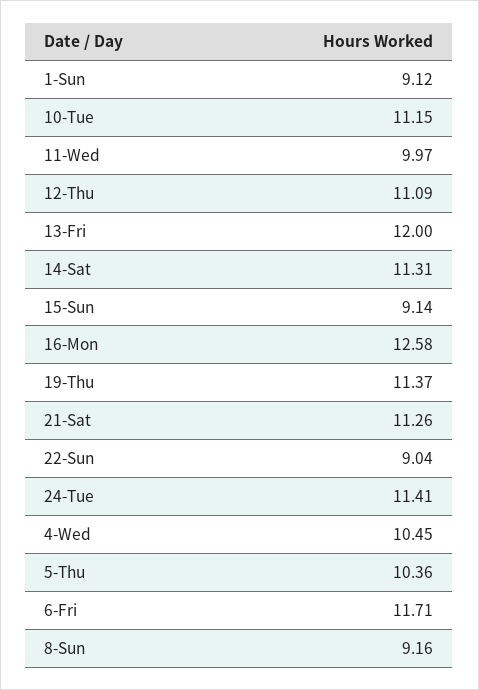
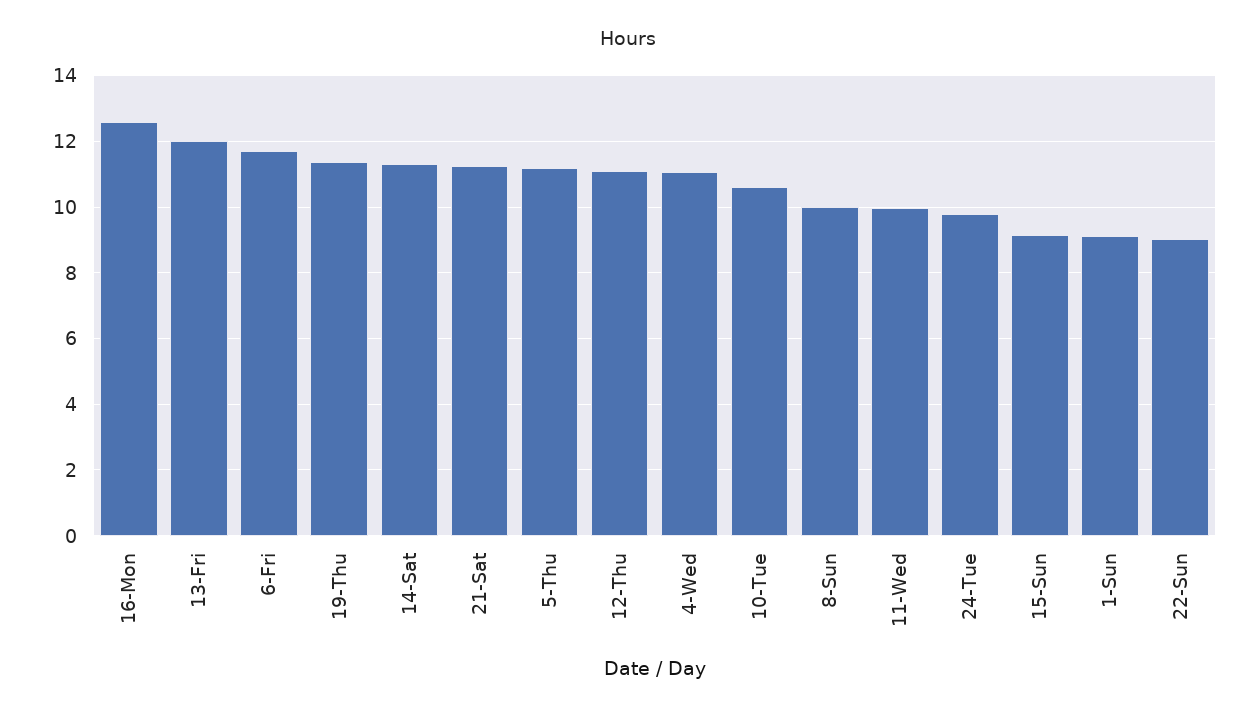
  {
    "1-Sun": 9.12,
-   "10-Tue": 11.15,
+   "10-Tue": 10.6,
    "11-Wed": 9.97,
    "12-Thu": 11.09,
    "13-Fri": 12,
    "14-Sat": 11.31,
    "15-Sun": 9.14,
    "16-Mon": 12.58,
    "19-Thu": 11.37,
    "21-Sat": 11.26,
    "22-Sun": 9.04,
-   "24-Tue": 11.41,
+   "24-Tue": 9.8,
-   "4-Wed": 10.45,
+   "4-Wed": 11,
-   "5-Thu": 10.36,
+   "5-Thu": 11.2,
    "6-Fri": 11.71,
-   "8-Sun": 9.16
+   "8-Sun": 10
  }

